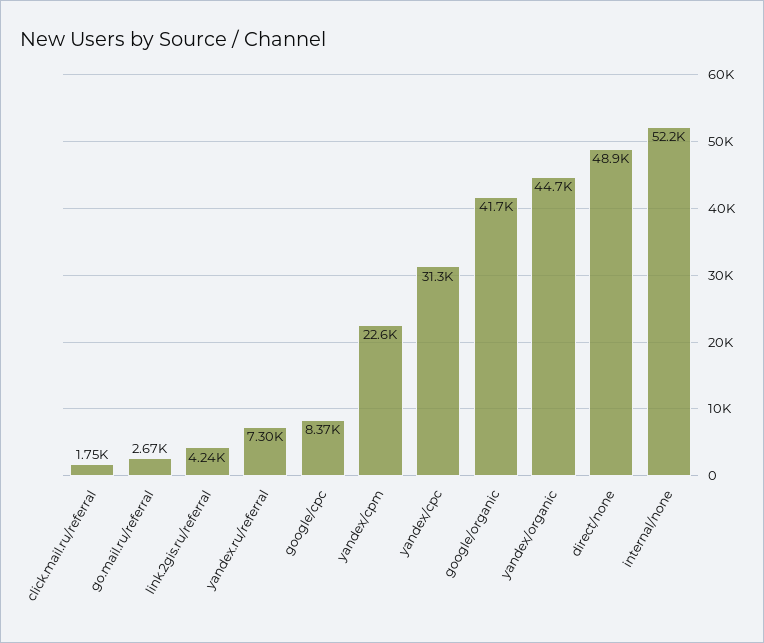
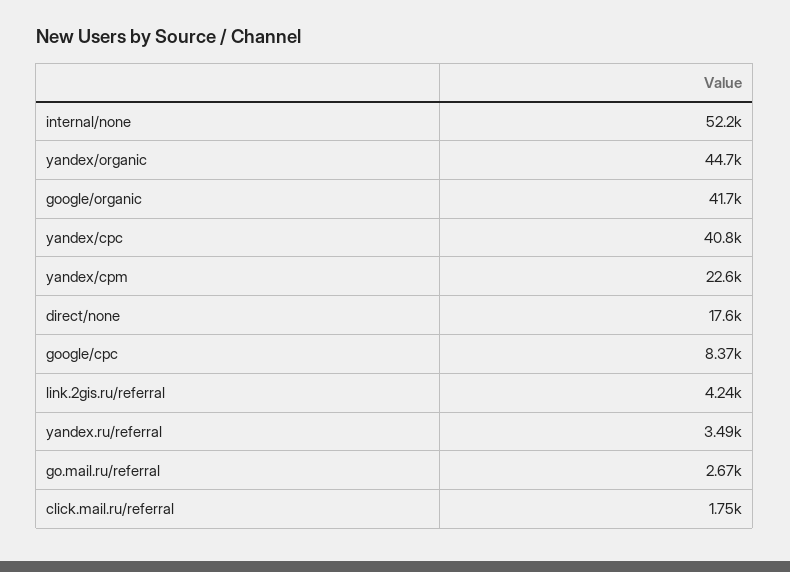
  {
    "click.mail.ru/referral": 1750,
    "go.mail.ru/referral": 2670,
    "link.2gis.ru/referral": 4240,
-   "yandex.ru/referral": 7300,
+   "yandex.ru/referral": 3490,
    "google/cpc": 8370,
    "yandex/cpm": 22600,
-   "yandex/cpc": 31300,
+   "yandex/cpc": 40800,
    "google/organic": 41700,
    "yandex/organic": 44700,
-   "direct/none": 48900,
+   "direct/none": 17600,
    "internal/none": 52200
  }

